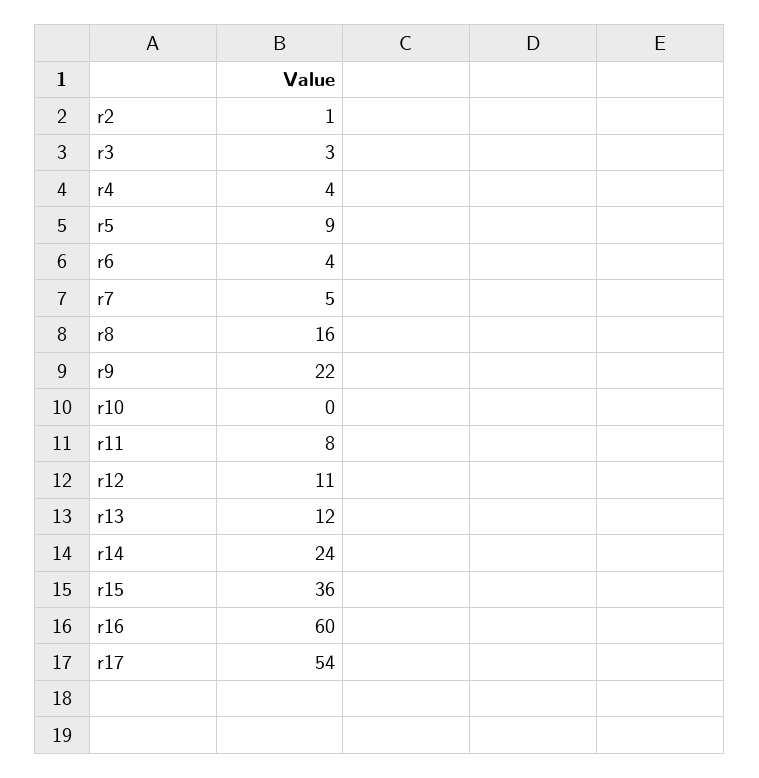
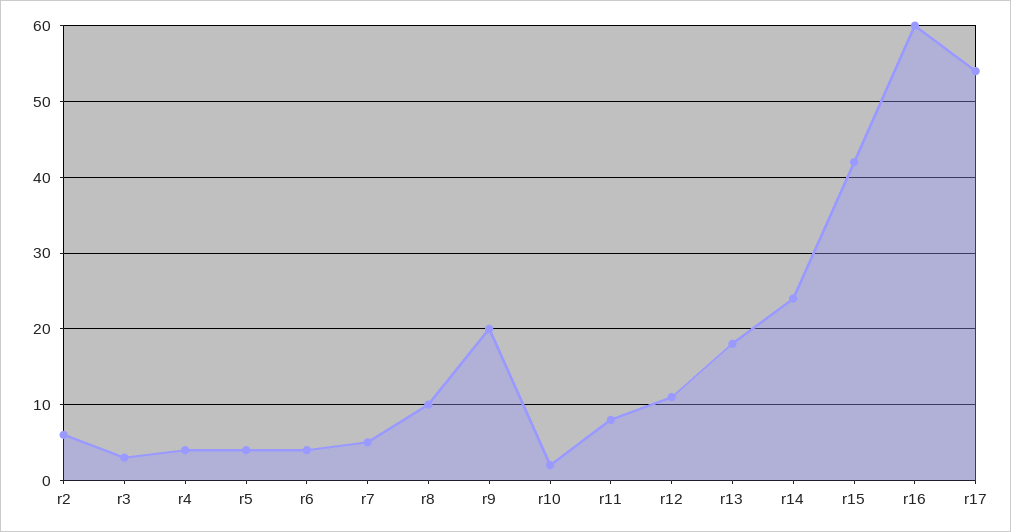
  {
-   "r2": 1,
+   "r2": 6,
    "r3": 3,
    "r4": 4,
-   "r5": 9,
+   "r5": 4,
    "r6": 4,
    "r7": 5,
-   "r8": 16,
+   "r8": 10,
-   "r9": 22,
+   "r9": 20,
-   "r10": 0,
+   "r10": 2,
    "r11": 8,
    "r12": 11,
-   "r13": 12,
+   "r13": 18,
    "r14": 24,
-   "r15": 36,
+   "r15": 42,
    "r16": 60,
    "r17": 54
  }

